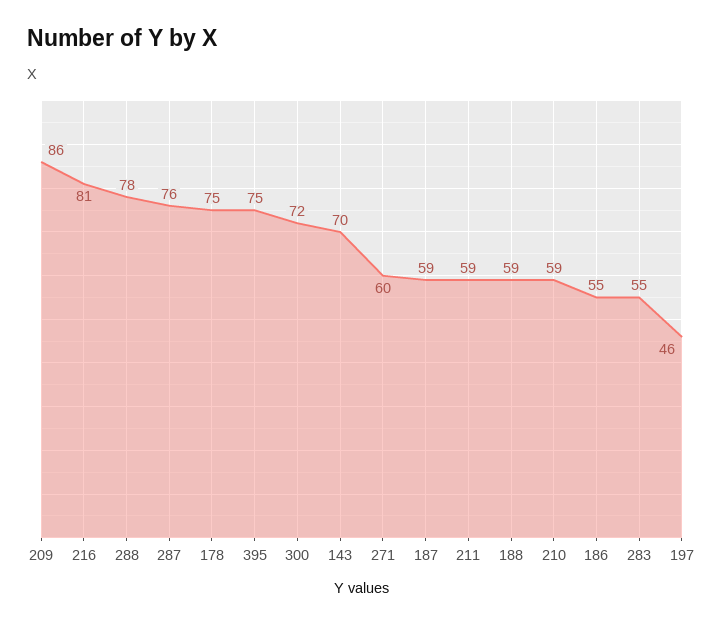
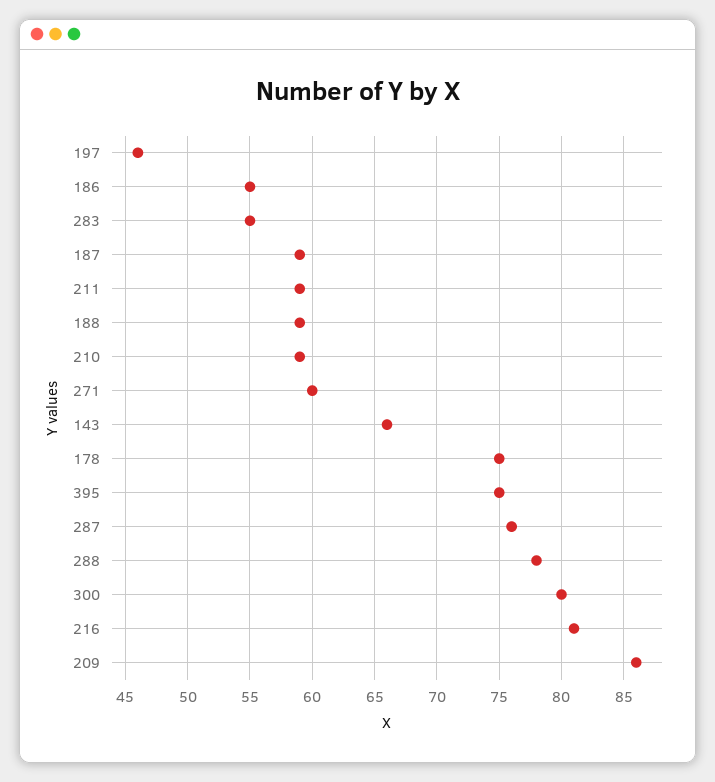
  {
    "209": 86,
    "216": 81,
    "288": 78,
    "287": 76,
    "178": 75,
    "395": 75,
-   "300": 72,
+   "300": 80,
-   "143": 70,
+   "143": 66,
    "271": 60,
    "187": 59,
    "211": 59,
    "188": 59,
    "210": 59,
    "186": 55,
    "283": 55,
    "197": 46
  }

